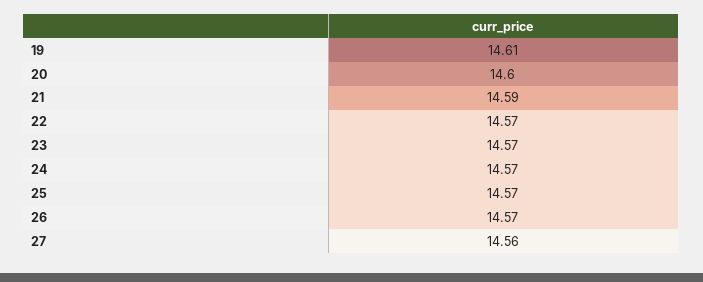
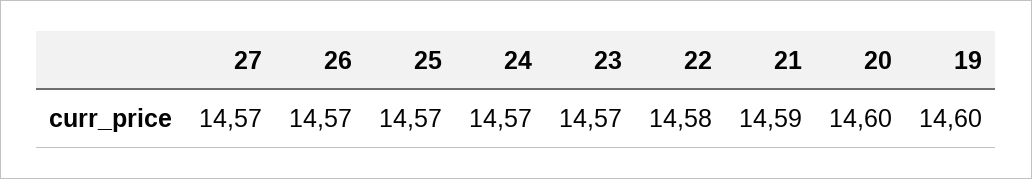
  {
-   "19": 14.61,
+   "19": 14.6,
    "20": 14.6,
    "21": 14.59,
-   "22": 14.57,
+   "22": 14.58,
    "23": 14.57,
    "24": 14.57,
    "25": 14.57,
    "26": 14.57,
-   "27": 14.56
+   "27": 14.57
  }

